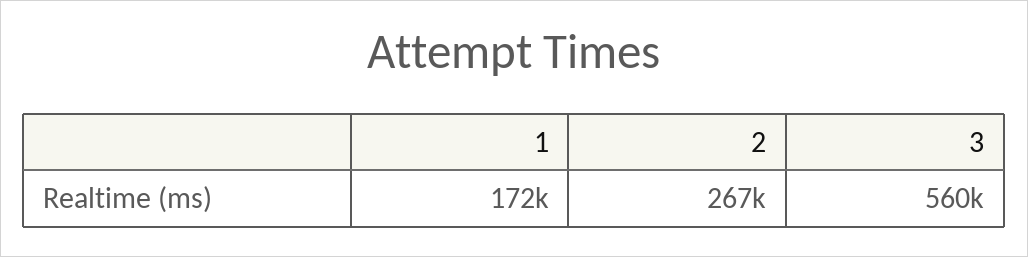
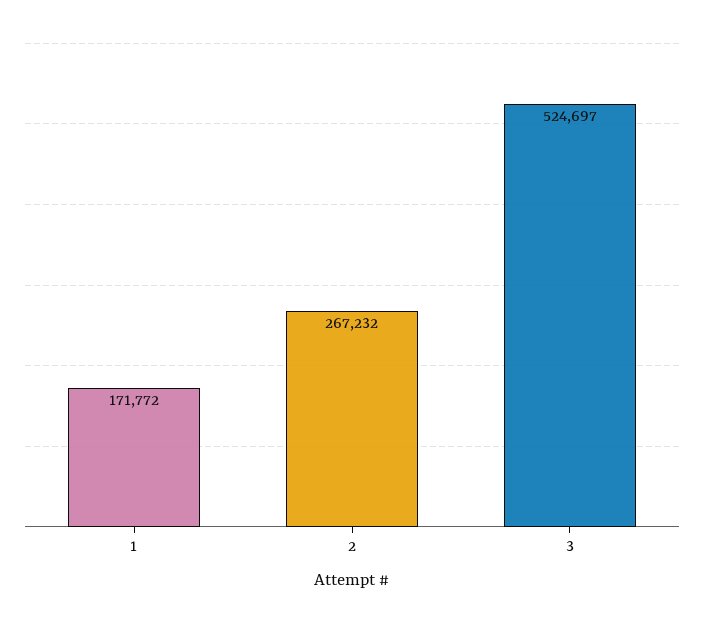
  {
    "1": 171772,
    "2": 267232,
-   "3": 560000
+   "3": 524697
  }

